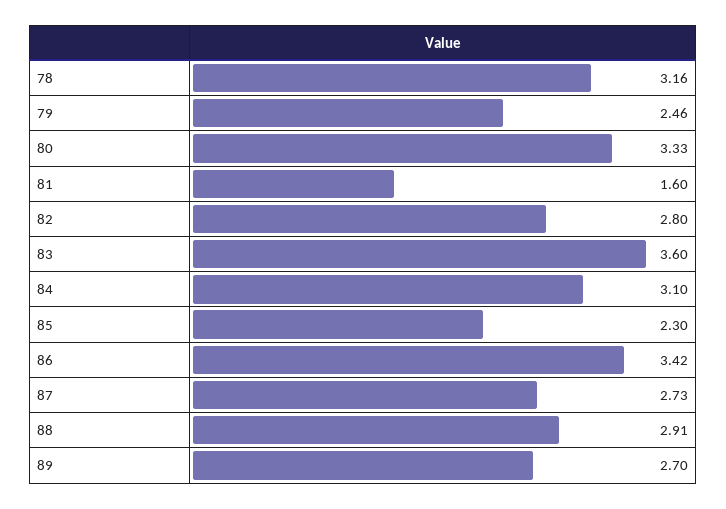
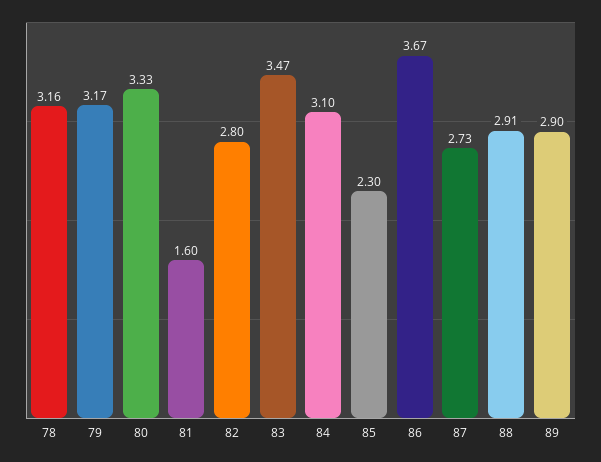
  {
    "78": 3.16,
-   "79": 2.46,
+   "79": 3.17,
    "80": 3.33,
    "81": 1.6,
    "82": 2.8,
-   "83": 3.6,
+   "83": 3.47,
    "84": 3.1,
    "85": 2.3,
-   "86": 3.42,
+   "86": 3.67,
    "87": 2.73,
    "88": 2.91,
-   "89": 2.7
+   "89": 2.9
  }

